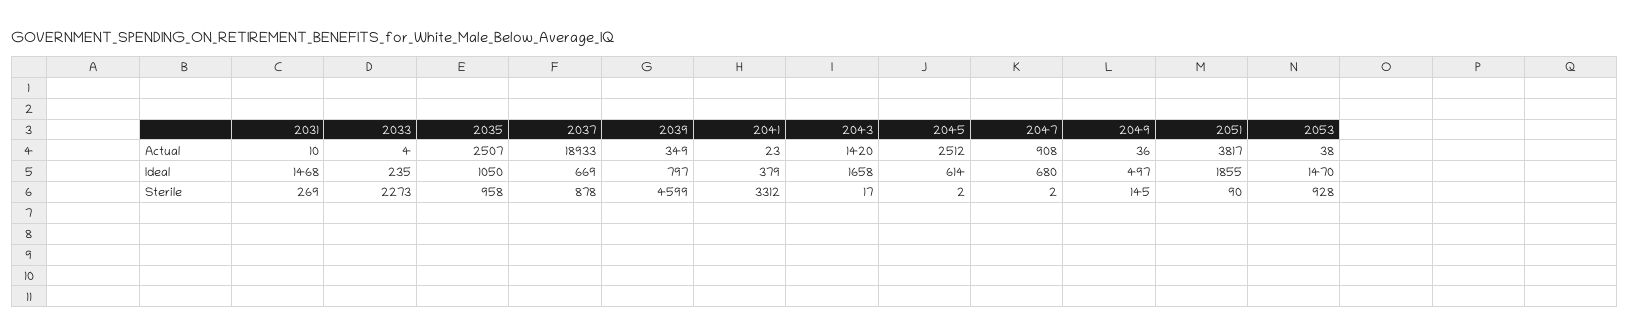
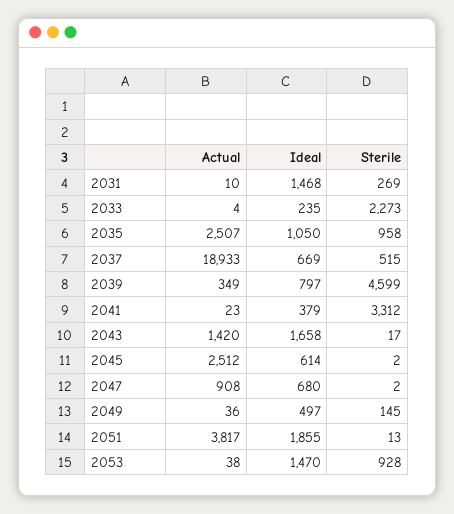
  {
    "2031": {
      "Actual": 10,
      "Ideal": 1468,
      "Sterile": 269
    },
    "2033": {
      "Actual": 4,
      "Ideal": 235,
      "Sterile": 2273
    },
    "2035": {
      "Actual": 2507,
      "Ideal": 1050,
      "Sterile": 958
    },
    "2037": {
      "Actual": 18933,
      "Ideal": 669,
-     "Sterile": 878
+     "Sterile": 515
    },
    "2039": {
      "Actual": 349,
      "Ideal": 797,
      "Sterile": 4599
    },
    "2041": {
      "Actual": 23,
      "Ideal": 379,
      "Sterile": 3312
    },
    "2043": {
      "Actual": 1420,
      "Ideal": 1658,
      "Sterile": 17
    },
    "2045": {
      "Actual": 2512,
      "Ideal": 614,
      "Sterile": 2
    },
    "2047": {
      "Actual": 908,
      "Ideal": 680,
      "Sterile": 2
    },
    "2049": {
      "Actual": 36,
      "Ideal": 497,
      "Sterile": 145
    },
    "2051": {
      "Actual": 3817,
      "Ideal": 1855,
-     "Sterile": 90
+     "Sterile": 13
    },
    "2053": {
      "Actual": 38,
      "Ideal": 1470,
      "Sterile": 928
    }
  }

